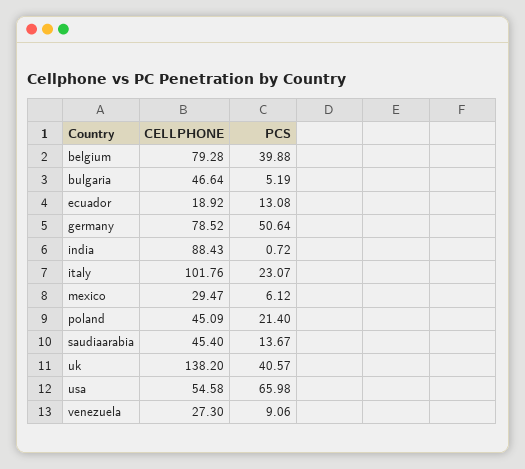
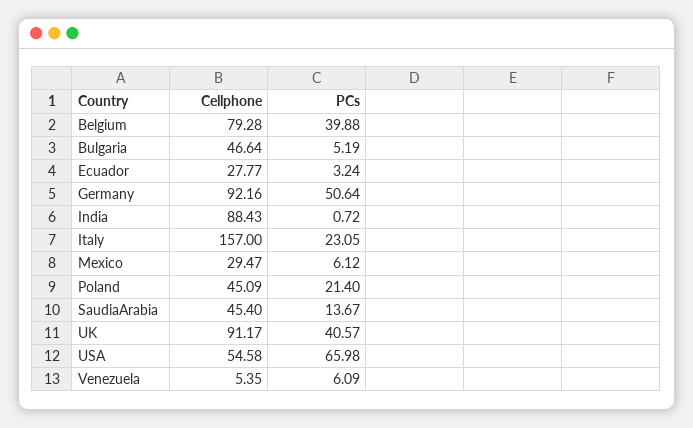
  {
    "CELLPHONE": {
      "belgium": 79.28,
      "bulgaria": 46.64,
-     "ecuador": 18.92,
+     "ecuador": 27.77,
-     "germany": 78.52,
+     "germany": 92.16,
      "india": 88.43,
-     "italy": 101.76,
+     "italy": 157,
      "mexico": 29.47,
      "poland": 45.09,
      "saudiaarabia": 45.4,
-     "uk": 138.2,
+     "uk": 91.17,
      "usa": 54.58,
-     "venezuela": 27.3
+     "venezuela": 5.35
    },
    "PCS": {
      "belgium": 39.88,
      "bulgaria": 5.19,
-     "ecuador": 13.08,
+     "ecuador": 3.24,
      "germany": 50.64,
      "india": 0.72,
-     "italy": 23.07,
+     "italy": 23.05,
      "mexico": 6.12,
      "poland": 21.4,
      "saudiaarabia": 13.67,
      "uk": 40.57,
      "usa": 65.98,
-     "venezuela": 9.06
+     "venezuela": 6.09
    }
  }

